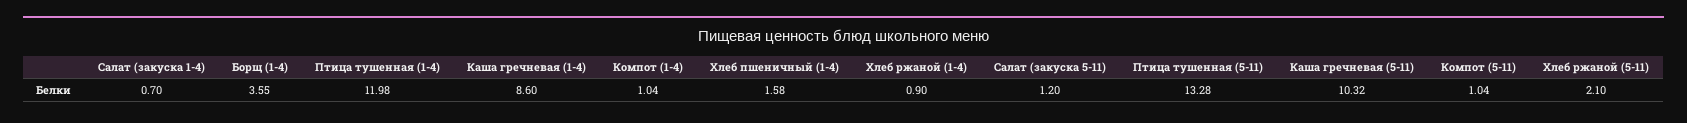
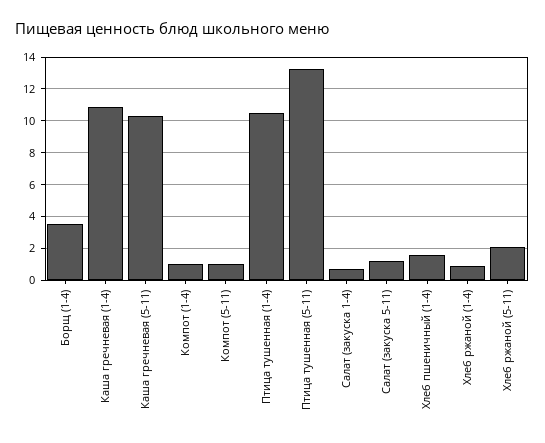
  {
    "Салат (закуска 1-4)": 0.7,
    "Борщ (1-4)": 3.55,
-   "Птица тушенная (1-4)": 11.98,
+   "Птица тушенная (1-4)": 10.5,
-   "Каша гречневая (1-4)": 8.6,
+   "Каша гречневая (1-4)": 11,
    "Компот (1-4)": 1.04,
    "Хлеб пшеничный (1-4)": 1.58,
    "Хлеб ржаной (1-4)": 0.9,
    "Салат (закуска 5-11)": 1.2,
    "Птица тушенная (5-11)": 13.28,
    "Каша гречневая (5-11)": 10.32,
    "Компот (5-11)": 1.04,
    "Хлеб ржаной (5-11)": 2.1
  }

